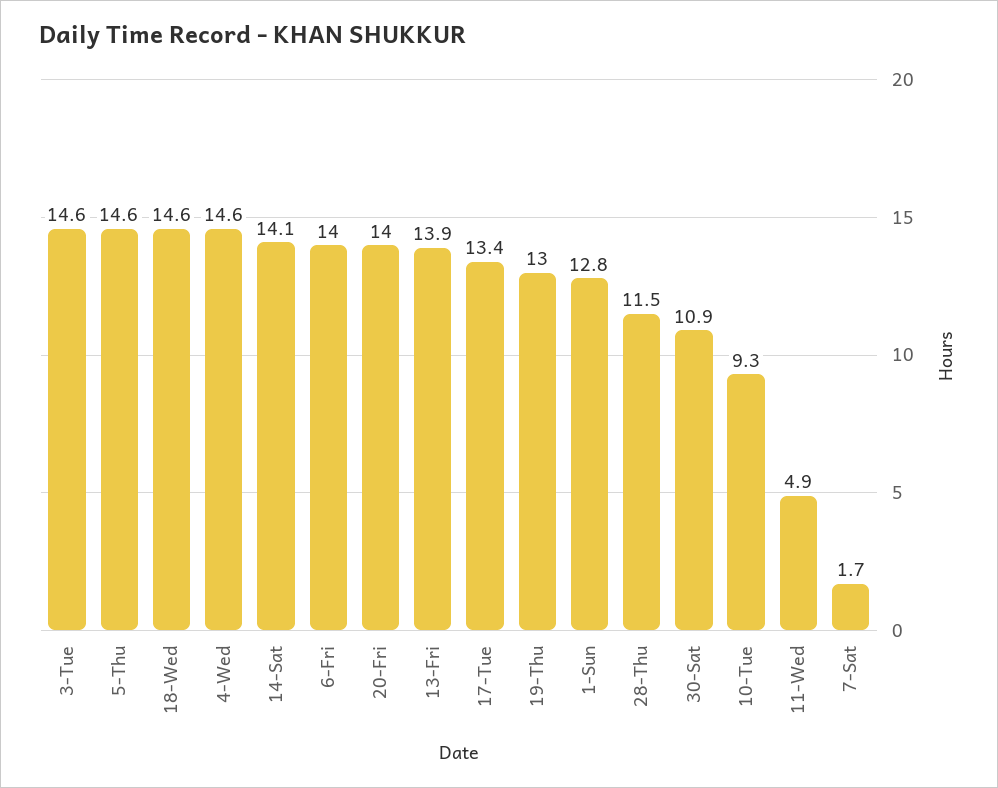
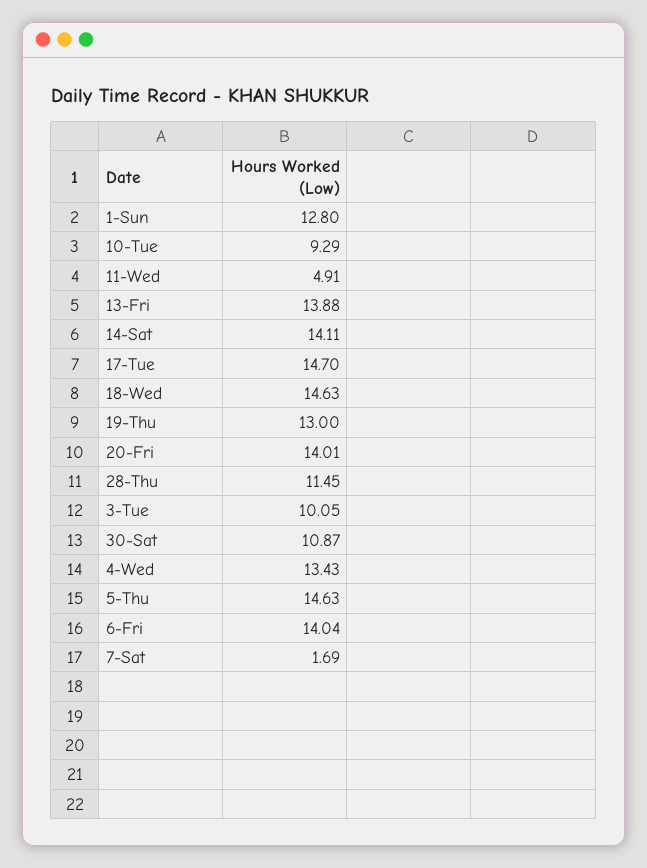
  {
-   "3-Tue": 14.6,
+   "3-Tue": 10.05,
    "5-Thu": 14.63,
    "18-Wed": 14.63,
-   "4-Wed": 14.6,
+   "4-Wed": 13.43,
    "14-Sat": 14.11,
    "6-Fri": 14.04,
    "20-Fri": 14.01,
    "13-Fri": 13.88,
-   "17-Tue": 13.4,
+   "17-Tue": 14.7,
    "19-Thu": 13,
    "1-Sun": 12.8,
    "28-Thu": 11.45,
    "30-Sat": 10.87,
    "10-Tue": 9.29,
    "11-Wed": 4.91,
    "7-Sat": 1.69
  }

